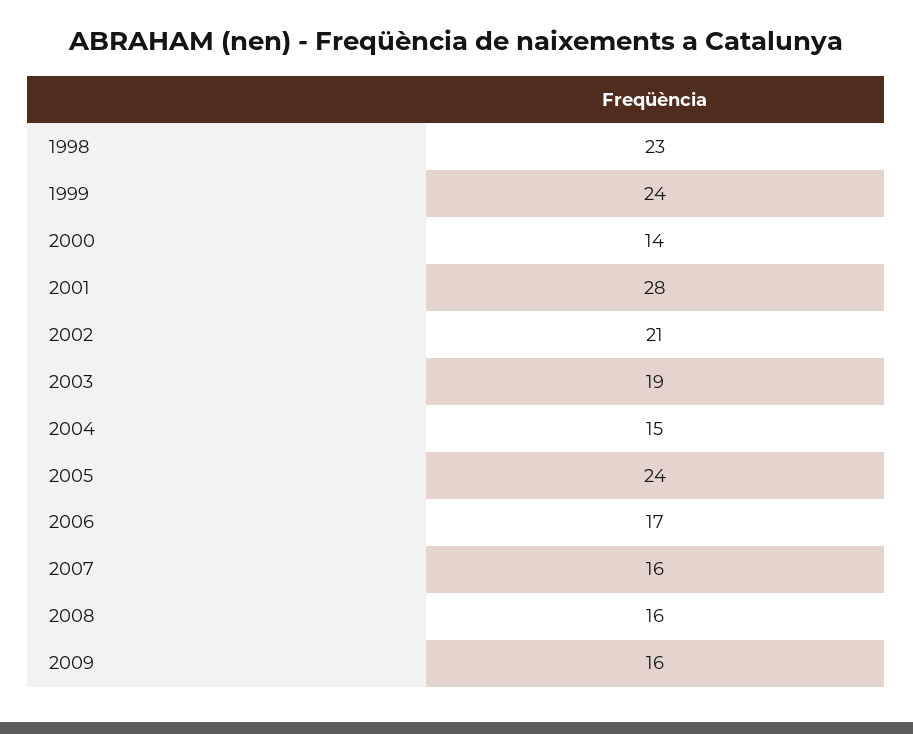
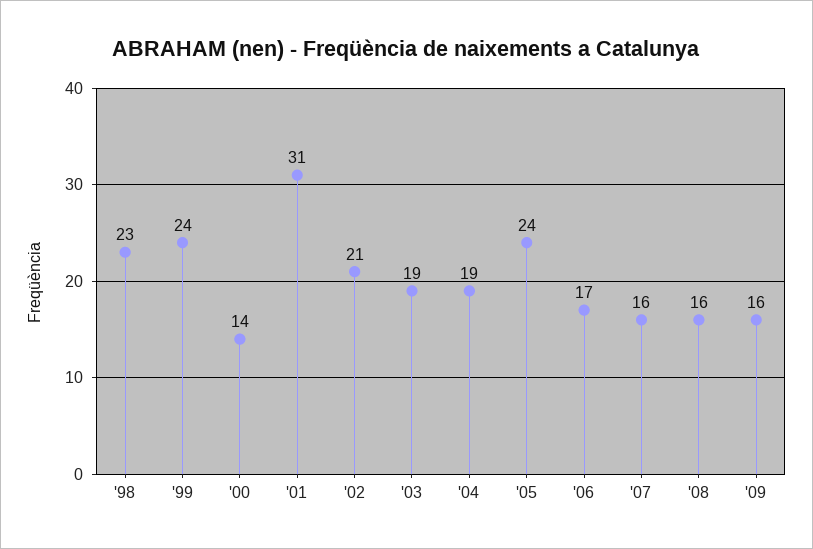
  {
    "1998": 23,
    "1999": 24,
    "2000": 14,
-   "2001": 28,
+   "2001": 31,
    "2002": 21,
    "2003": 19,
-   "2004": 15,
+   "2004": 19,
    "2005": 24,
    "2006": 17,
    "2007": 16,
    "2008": 16,
    "2009": 16
  }

